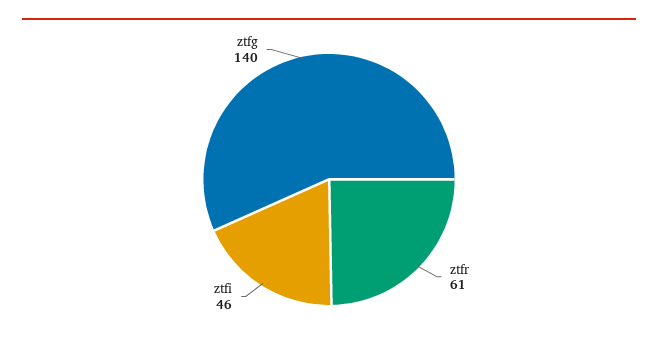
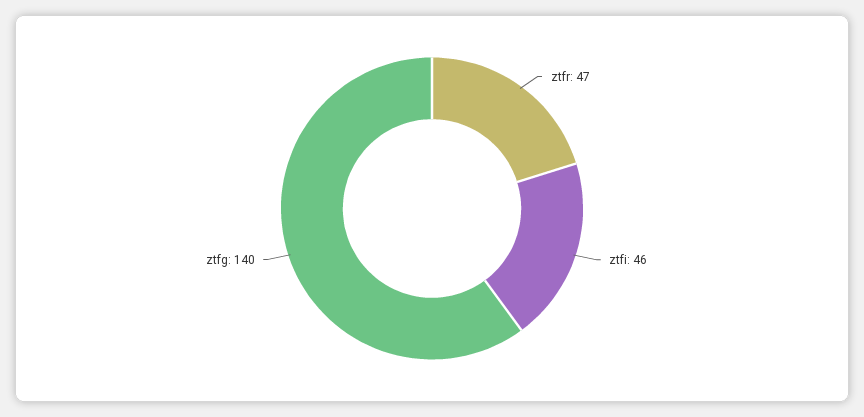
  {
-   "ztfr": 61,
+   "ztfr": 47,
    "ztfi": 46,
    "ztfg": 140
  }

